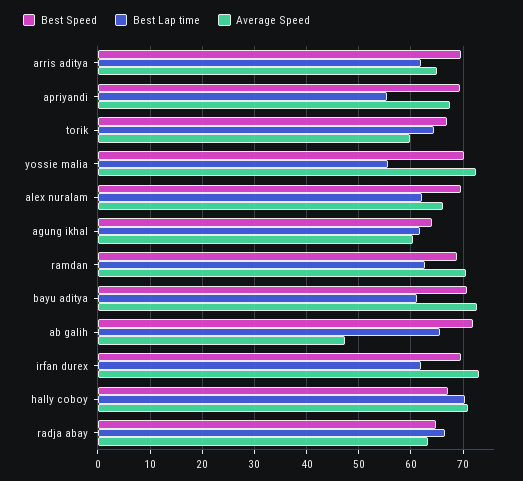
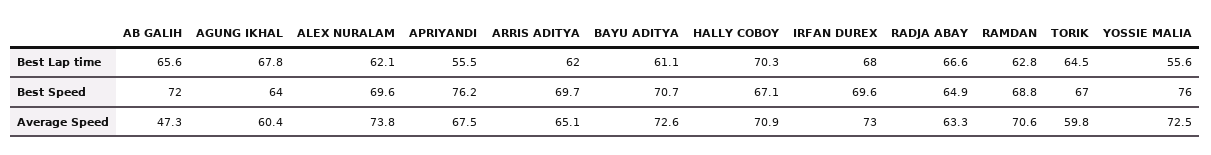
  {
    "Best Speed": {
      "arris aditya": 69.7,
-     "apriyandi": 70,
+     "apriyandi": 76.2,
      "torik": 67,
-     "yossie malia": 70,
+     "yossie malia": 76,
      "alex nuralam": 69.6,
      "agung ikhal": 64,
      "ramdan": 68.8,
      "bayu aditya": 70.7,
      "ab galih": 72,
      "irfan durex": 69.6,
      "hally coboy": 67.1,
      "radja abay": 64.9
    },
    "Best Lap time": {
      "arris aditya": 62,
      "apriyandi": 55.5,
      "torik": 64.5,
      "yossie malia": 55.6,
      "alex nuralam": 62.1,
-     "agung ikhal": 62,
+     "agung ikhal": 67.8,
      "ramdan": 62.8,
      "bayu aditya": 61.1,
      "ab galih": 65.6,
-     "irfan durex": 62,
+     "irfan durex": 68,
      "hally coboy": 70.3,
      "radja abay": 66.6
    },
    "Average Speed": {
      "arris aditya": 65.1,
      "apriyandi": 67.5,
      "torik": 59.8,
      "yossie malia": 72.5,
-     "alex nuralam": 66,
+     "alex nuralam": 73.8,
      "agung ikhal": 60.4,
      "ramdan": 70.6,
      "bayu aditya": 72.6,
      "ab galih": 47.3,
      "irfan durex": 73,
      "hally coboy": 70.9,
      "radja abay": 63.3
    }
  }

